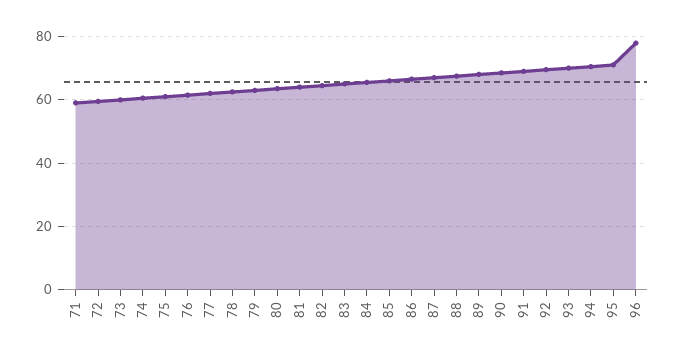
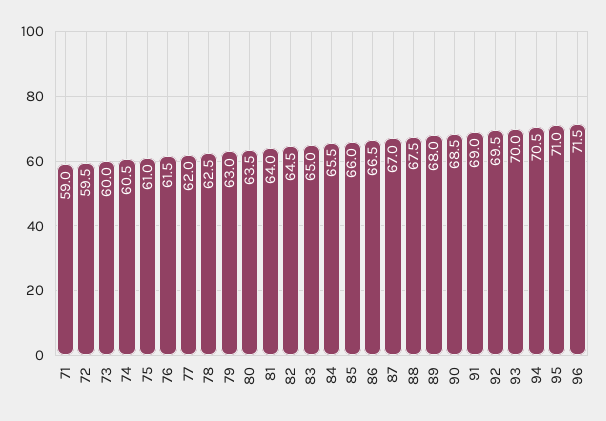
  {
    "71": 59,
    "72": 59.5,
    "73": 60,
    "74": 60.5,
    "75": 61,
    "76": 61.5,
    "77": 62,
    "78": 62.5,
    "79": 63,
    "80": 63.5,
    "81": 64,
    "82": 64.5,
    "83": 65,
    "84": 65.5,
    "85": 66,
    "86": 66.5,
    "87": 67,
    "88": 67.5,
    "89": 68,
    "90": 68.5,
    "91": 69,
    "92": 69.5,
    "93": 70,
    "94": 70.5,
    "95": 71,
-   "96": 78
+   "96": 71.5
  }

